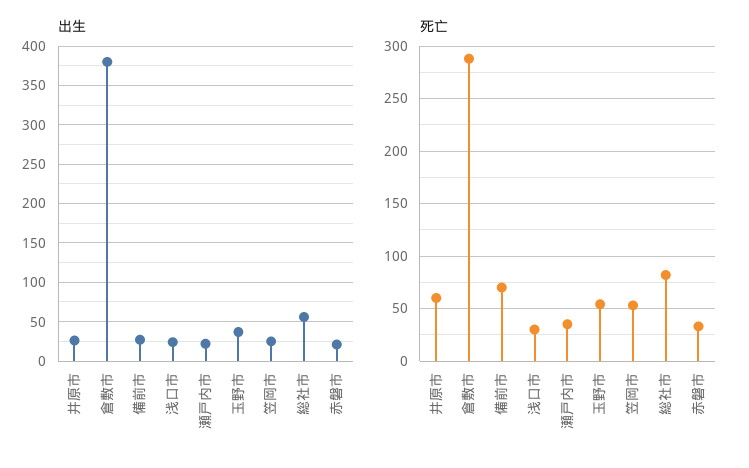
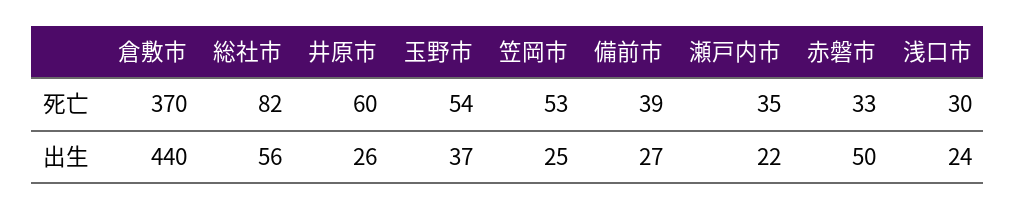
  {
    "出生": {
      "井原市": 26,
-     "倉敷市": 380,
+     "倉敷市": 440,
      "備前市": 27,
      "浅口市": 24,
      "瀬戸内市": 22,
      "玉野市": 37,
      "笠岡市": 25,
      "総社市": 56,
-     "赤磐市": 20
+     "赤磐市": 50
    },
    "死亡": {
      "井原市": 60,
-     "倉敷市": 290,
+     "倉敷市": 370,
-     "備前市": 70,
+     "備前市": 39,
      "浅口市": 30,
      "瀬戸内市": 35,
      "玉野市": 54,
      "笠岡市": 53,
      "総社市": 82,
      "赤磐市": 33
    }
  }

